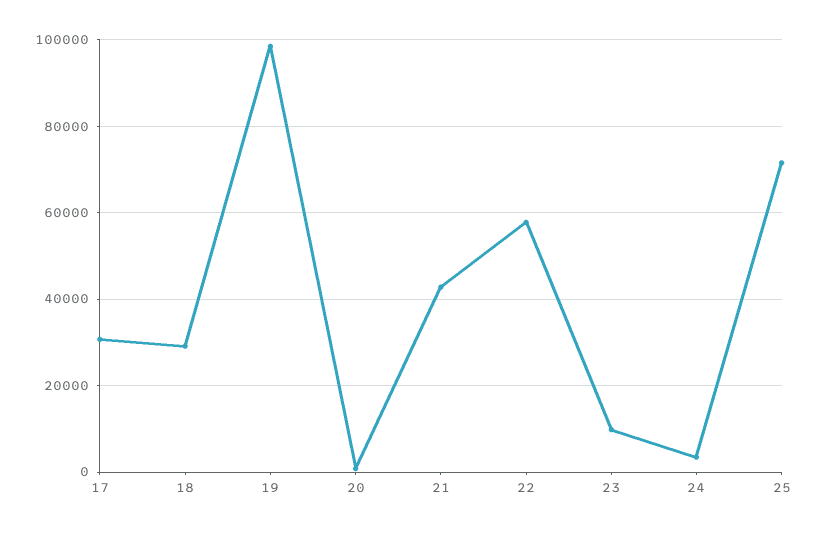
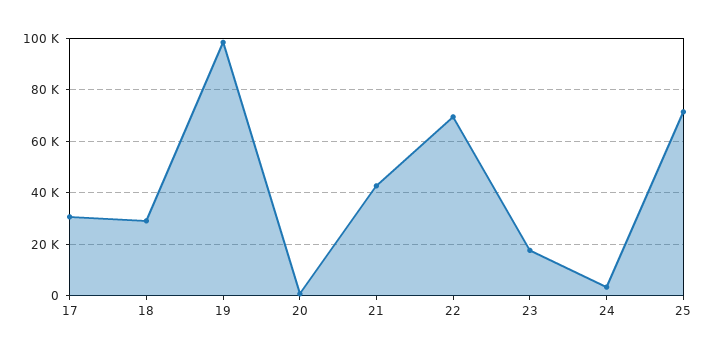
  {
    "17": 30000,
    "18": 30000,
    "19": 98000,
    "20": 0,
    "21": 42000,
-   "22": 58000,
+   "22": 70000,
-   "23": 10000,
+   "23": 17500,
    "24": 4000,
    "25": 72000
  }

